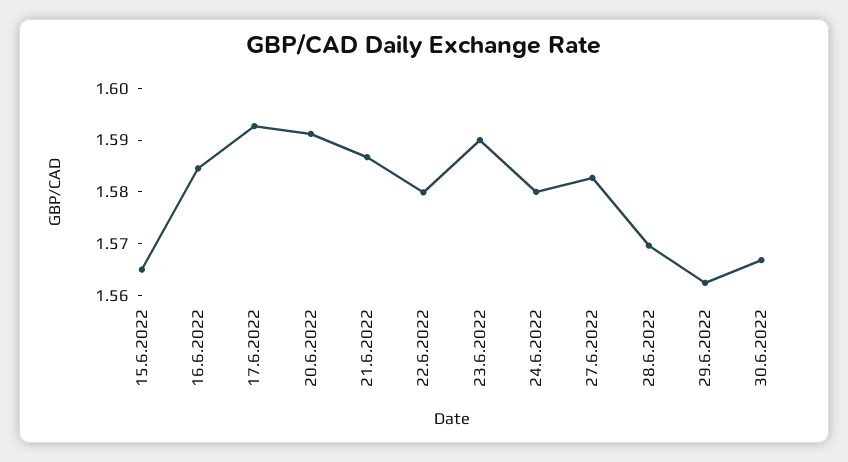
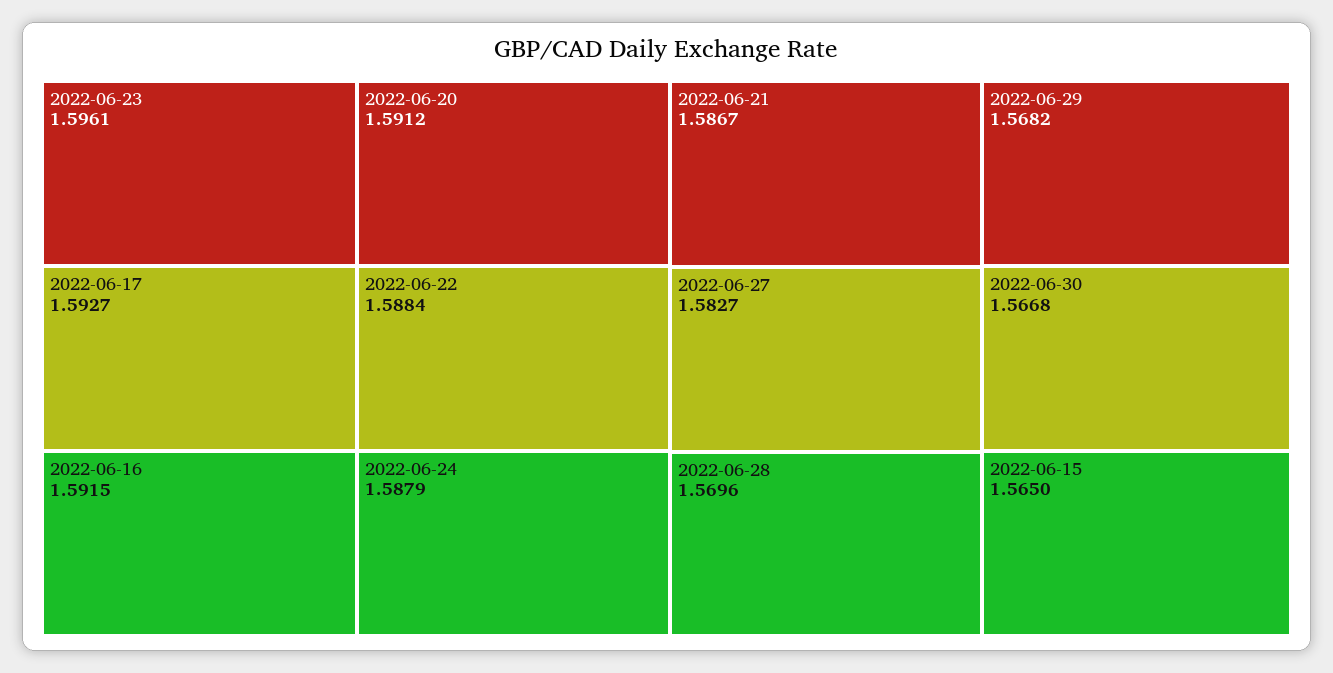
  {
    "15.6.2022": 1.565,
-   "16.6.2022": 1.584,
+   "16.6.2022": 1.5915,
    "17.6.2022": 1.5927,
    "20.6.2022": 1.5912,
    "21.6.2022": 1.5867,
-   "22.6.2022": 1.58,
+   "22.6.2022": 1.5884,
-   "23.6.2022": 1.59,
+   "23.6.2022": 1.5961,
-   "24.6.2022": 1.58,
+   "24.6.2022": 1.5879,
    "27.6.2022": 1.5827,
    "28.6.2022": 1.5696,
-   "29.6.2022": 1.562,
+   "29.6.2022": 1.5682,
    "30.6.2022": 1.5668
  }

